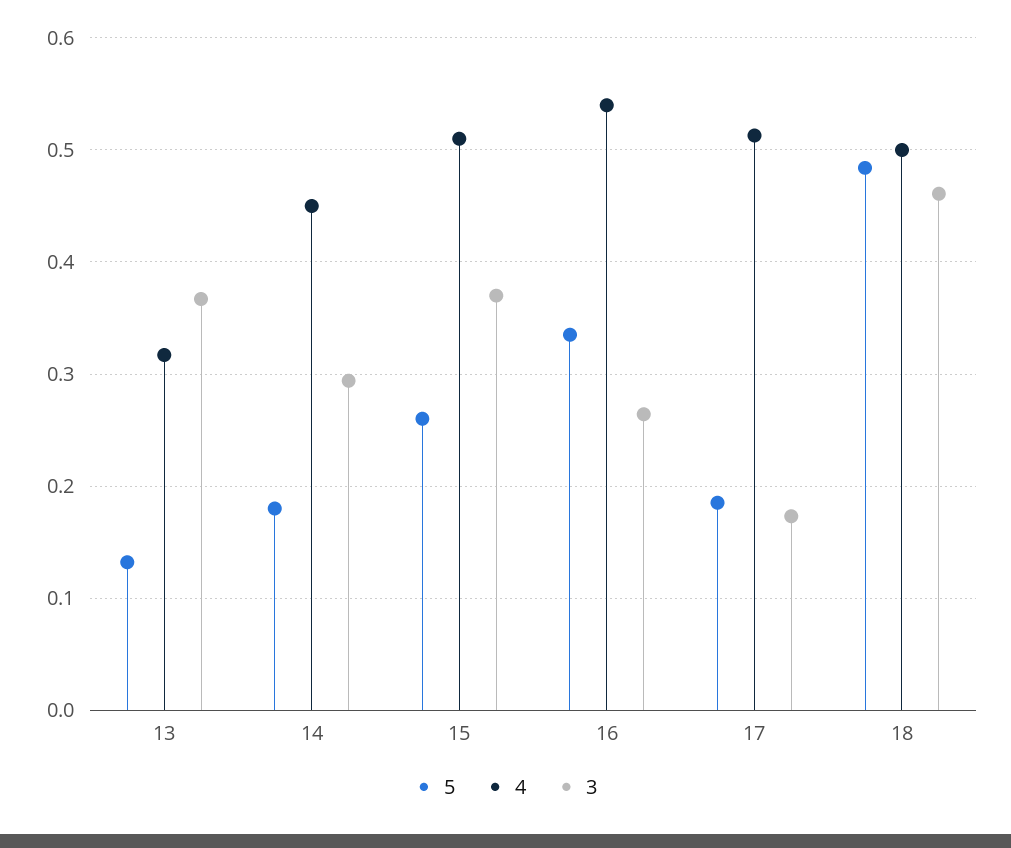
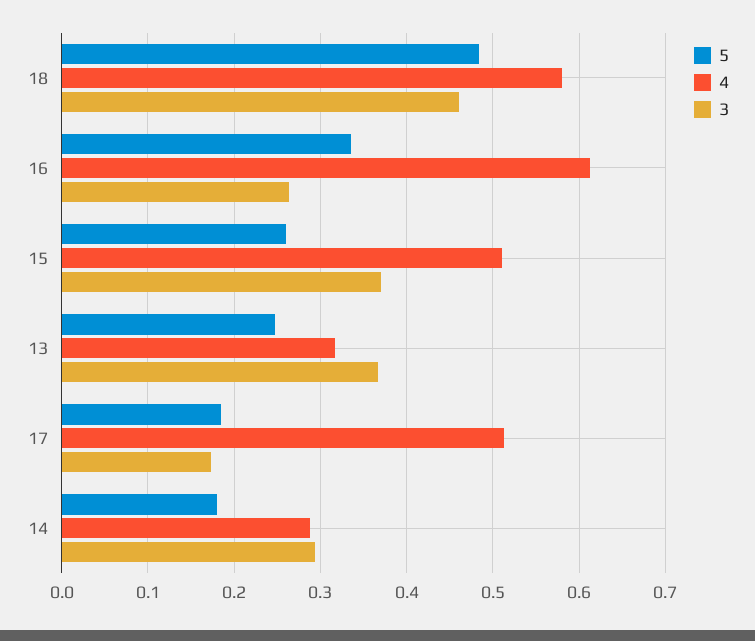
  {
    "5": {
-     "13": 0.13,
+     "13": 0.25,
      "14": 0.18,
      "15": 0.26,
      "16": 0.34,
      "17": 0.19,
      "18": 0.48
    },
    "4": {
      "13": 0.32,
-     "14": 0.45,
+     "14": 0.29,
      "15": 0.51,
-     "16": 0.54,
+     "16": 0.61,
      "17": 0.51,
-     "18": 0.5
+     "18": 0.58
    },
    "3": {
      "13": 0.37,
      "14": 0.29,
      "15": 0.37,
      "16": 0.26,
      "17": 0.17,
      "18": 0.46
    }
  }

